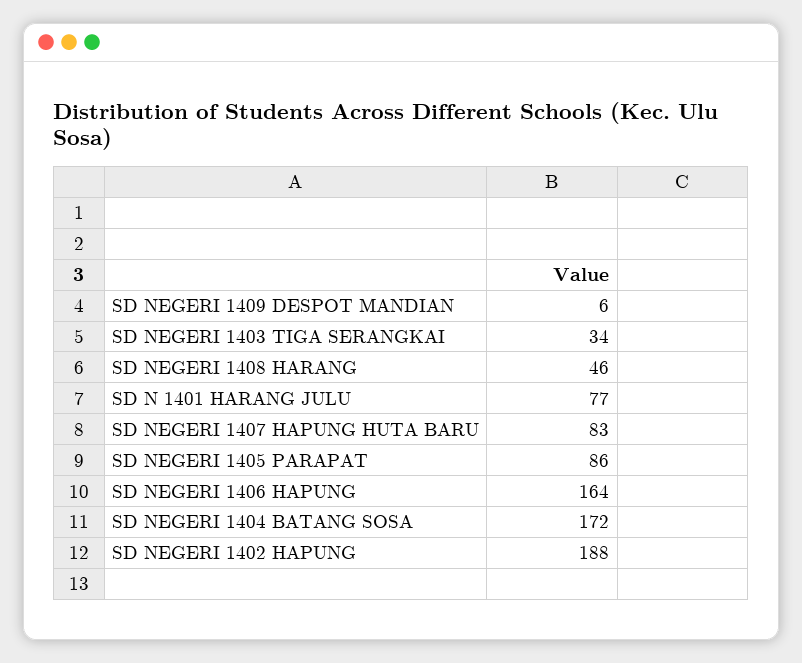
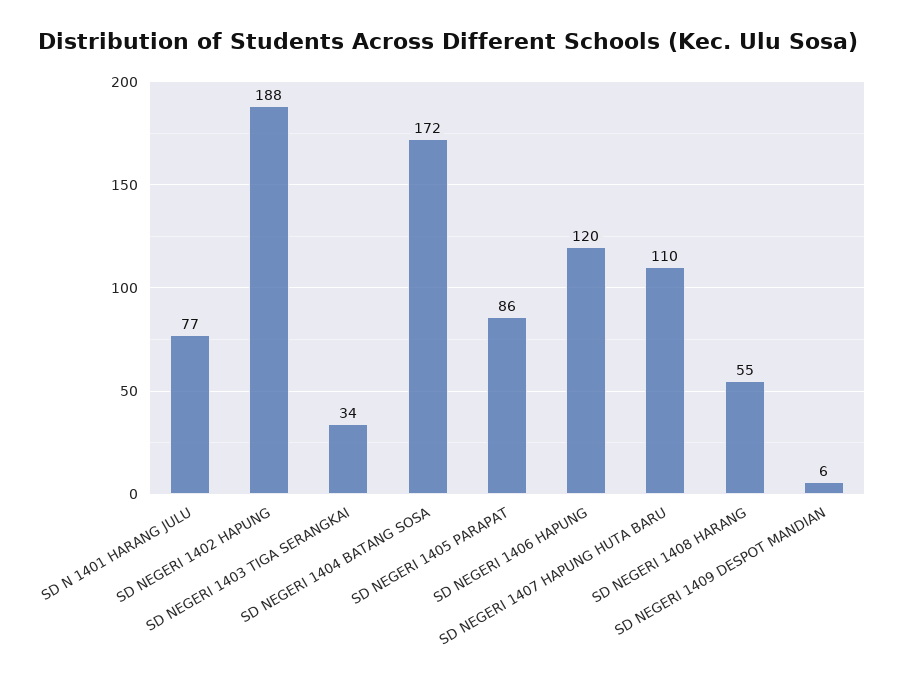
  {
    "SD NEGERI 1409 DESPOT MANDIAN": 6,
    "SD NEGERI 1403 TIGA SERANGKAI": 34,
-   "SD NEGERI 1408 HARANG": 46,
+   "SD NEGERI 1408 HARANG": 55,
    "SD N 1401 HARANG JULU": 77,
-   "SD NEGERI 1407 HAPUNG HUTA BARU": 83,
+   "SD NEGERI 1407 HAPUNG HUTA BARU": 110,
    "SD NEGERI 1405 PARAPAT": 86,
-   "SD NEGERI 1406 HAPUNG": 164,
+   "SD NEGERI 1406 HAPUNG": 120,
    "SD NEGERI 1404 BATANG SOSA": 172,
    "SD NEGERI 1402 HAPUNG": 188
  }

